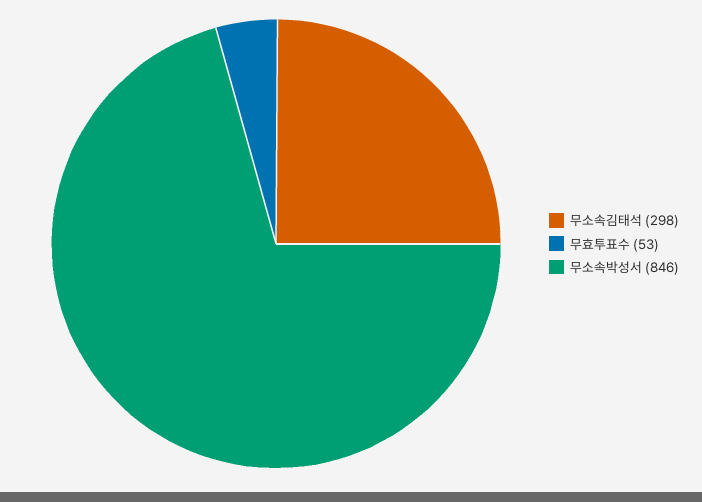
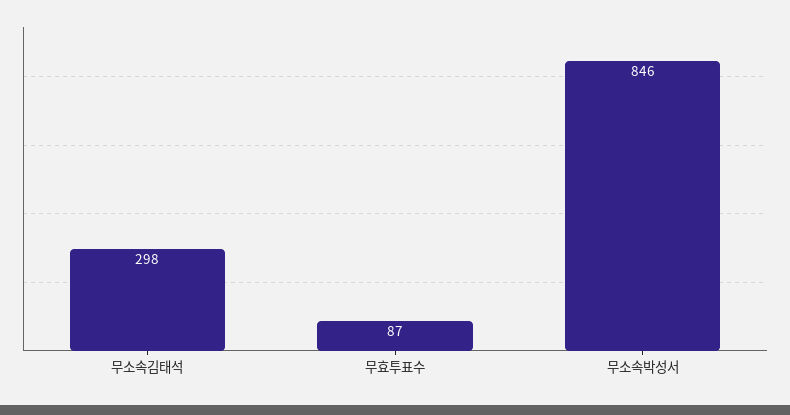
  {
    "무소속김태석": 298,
-   "무효투표수": 53,
+   "무효투표수": 87,
    "무소속박성서": 846
  }

